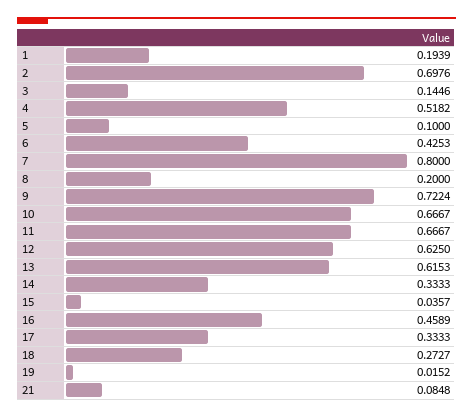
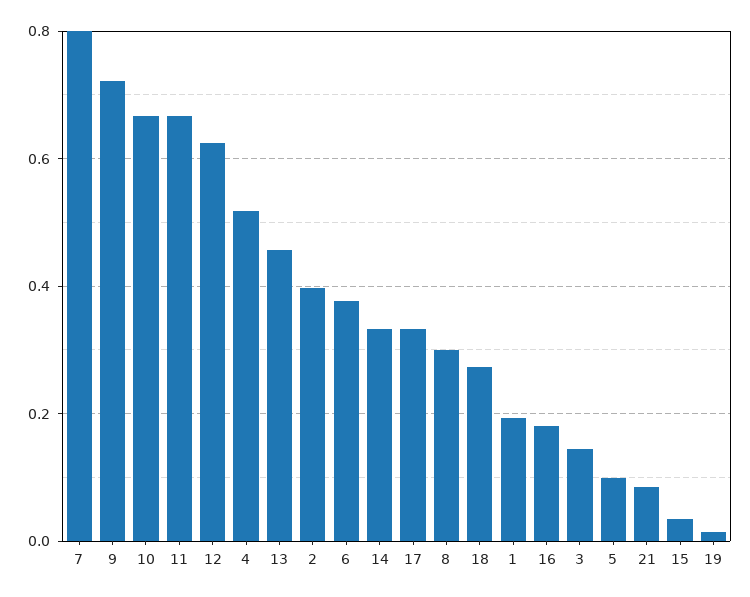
  {
    "1": 0.1939,
-   "2": 0.6976,
+   "2": 0.4,
    "3": 0.1446,
    "4": 0.5182,
    "5": 0.1,
-   "6": 0.4253,
+   "6": 0.38,
    "7": 0.8,
-   "8": 0.2,
+   "8": 0.3,
    "9": 0.7224,
    "10": 0.6667,
    "11": 0.6667,
    "12": 0.625,
-   "13": 0.6153,
+   "13": 0.46,
    "14": 0.3333,
    "15": 0.0357,
-   "16": 0.4589,
+   "16": 0.18,
    "17": 0.3333,
    "18": 0.2727,
    "19": 0.0152,
    "21": 0.0848
  }

